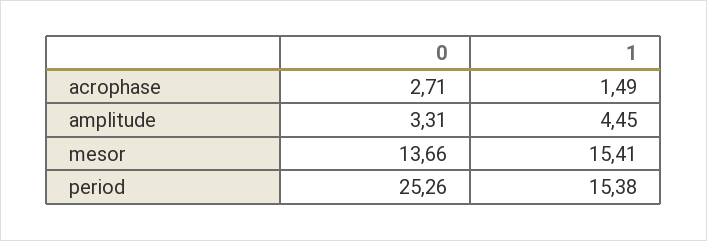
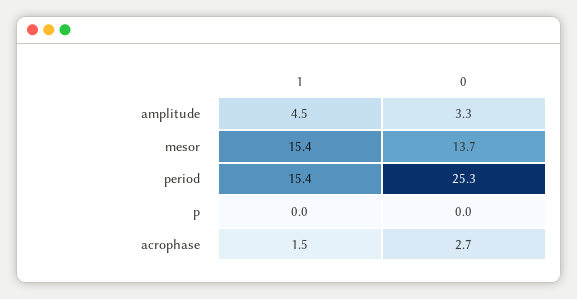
  {
    "0": {
      "acrophase": 2.71,
      "amplitude": 3.31,
      "mesor": 13.66,
-     "period": 25.26
+     "period": 25.26,
+     "p": 0
    },
    "1": {
      "acrophase": 1.49,
      "amplitude": 4.45,
      "mesor": 15.41,
-     "period": 15.38
+     "period": 15.38,
+     "p": 0
    }
  }

